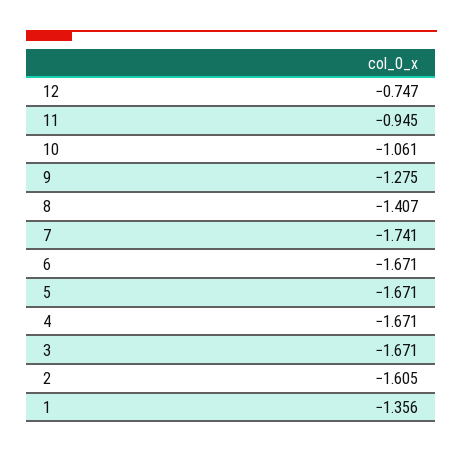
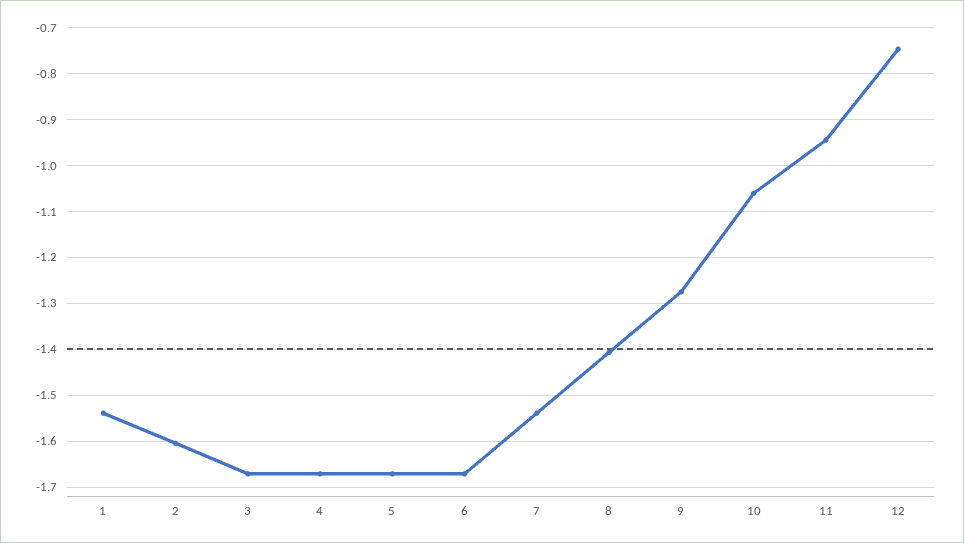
  {
    "12": -0.747,
    "11": -0.945,
    "10": -1.061,
    "9": -1.275,
    "8": -1.407,
-   "7": -1.741,
+   "7": -1.54,
    "6": -1.671,
    "5": -1.671,
    "4": -1.671,
    "3": -1.671,
    "2": -1.605,
-   "1": -1.356
+   "1": -1.54
  }

